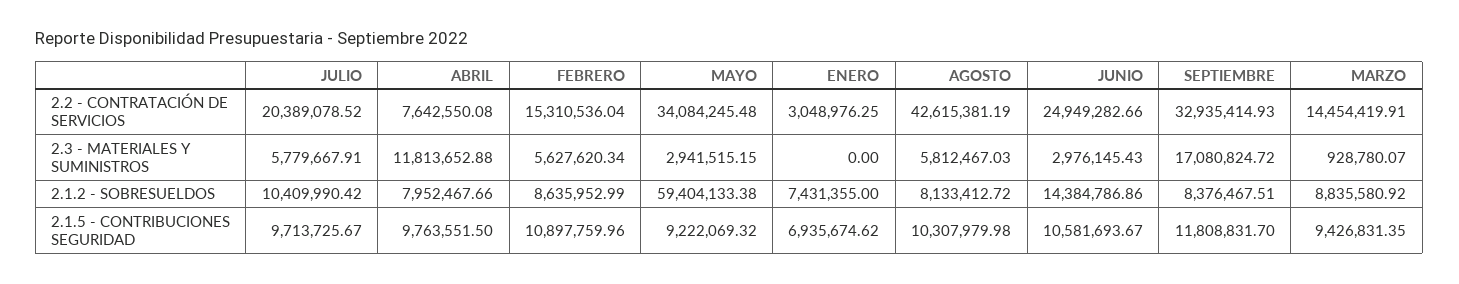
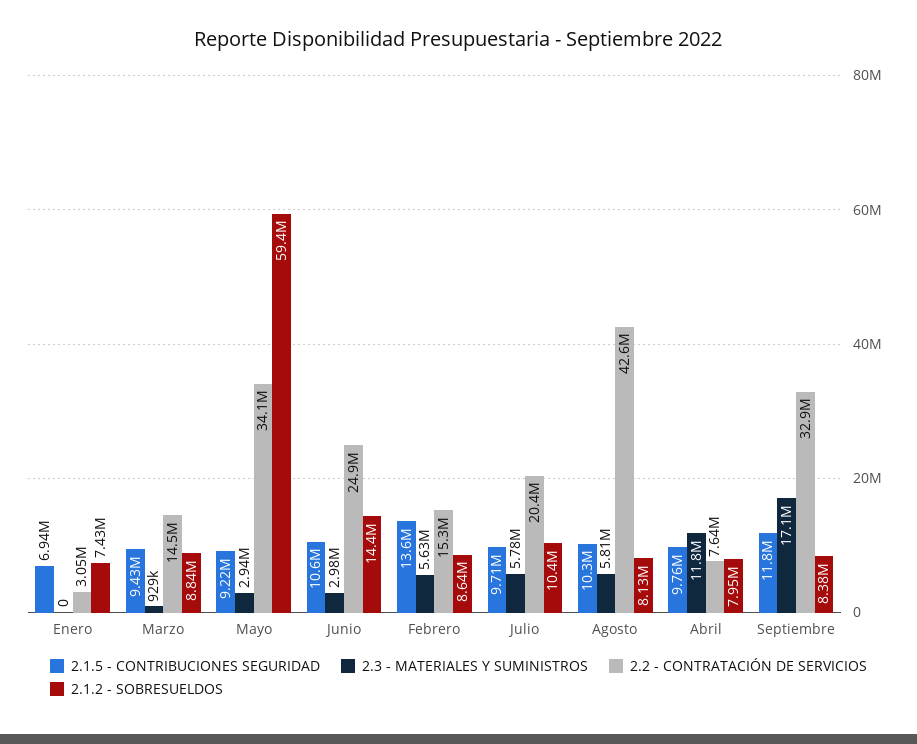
  {
    "2.2 - CONTRATACIÓN DE SERVICIOS": {
      "JULIO": 20389078.52,
      "ABRIL": 7642550.08,
      "FEBRERO": 15310536.04,
      "MAYO": 34084245.48,
      "ENERO": 3048976.25,
      "AGOSTO": 42615381.19,
      "JUNIO": 24949282.66,
      "SEPTIEMBRE": 32935414.93,
      "MARZO": 14454419.91
    },
    "2.3 - MATERIALES Y SUMINISTROS": {
      "JULIO": 5779667.91,
      "ABRIL": 11813652.88,
      "FEBRERO": 5627620.34,
      "MAYO": 2941515.15,
      "ENERO": 0,
      "AGOSTO": 5812467.03,
      "JUNIO": 2976145.43,
      "SEPTIEMBRE": 17080824.72,
      "MARZO": 928780.07
    },
    "2.1.2 - SOBRESUELDOS": {
      "JULIO": 10409990.42,
      "ABRIL": 7952467.66,
      "FEBRERO": 8635952.99,
      "MAYO": 59404133.38,
      "ENERO": 7431355,
      "AGOSTO": 8133412.72,
      "JUNIO": 14384786.86,
      "SEPTIEMBRE": 8376467.51,
      "MARZO": 8835580.92
    },
    "2.1.5 - CONTRIBUCIONES SEGURIDAD": {
      "JULIO": 9713725.67,
      "ABRIL": 9763551.5,
-     "FEBRERO": 10897759.96,
+     "FEBRERO": 13600000,
      "MAYO": 9222069.32,
      "ENERO": 6935674.62,
      "AGOSTO": 10307979.98,
      "JUNIO": 10581693.67,
      "SEPTIEMBRE": 11808831.7,
      "MARZO": 9426831.35
    }
  }

